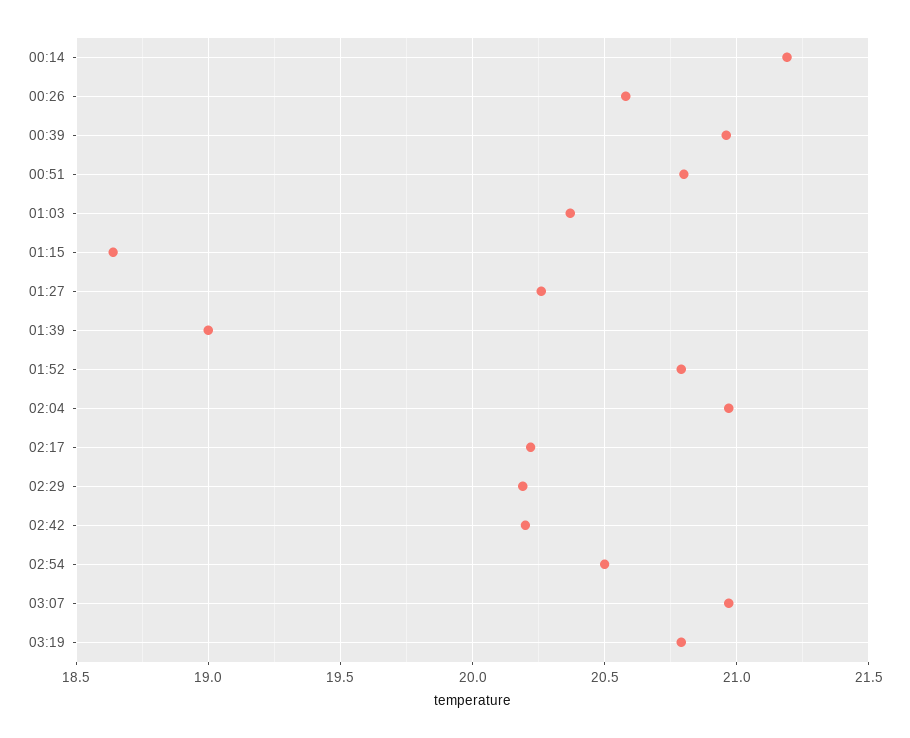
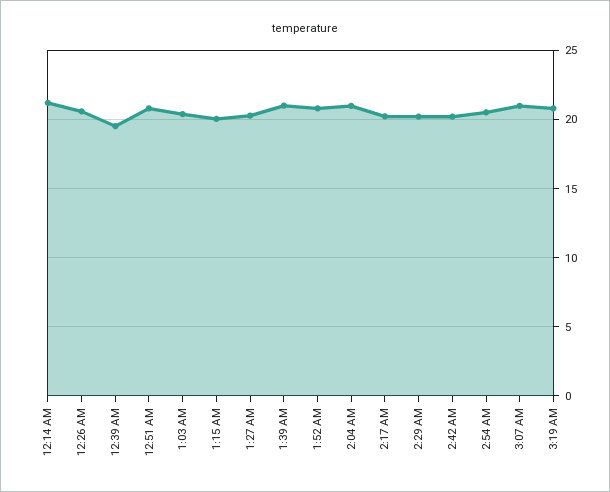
  {
    "00:14": 21.2,
    "00:26": 20.6,
-   "00:39": 20.95,
+   "00:39": 19.5,
    "00:51": 20.8,
    "01:03": 20.35,
-   "01:15": 18.65,
+   "01:15": 20,
    "01:27": 20.25,
-   "01:39": 19,
+   "01:39": 21,
    "01:52": 20.8,
    "02:04": 20.95,
    "02:17": 20.2,
    "02:29": 20.2,
    "02:42": 20.2,
    "02:54": 20.5,
    "03:07": 20.95,
    "03:19": 20.8
  }

